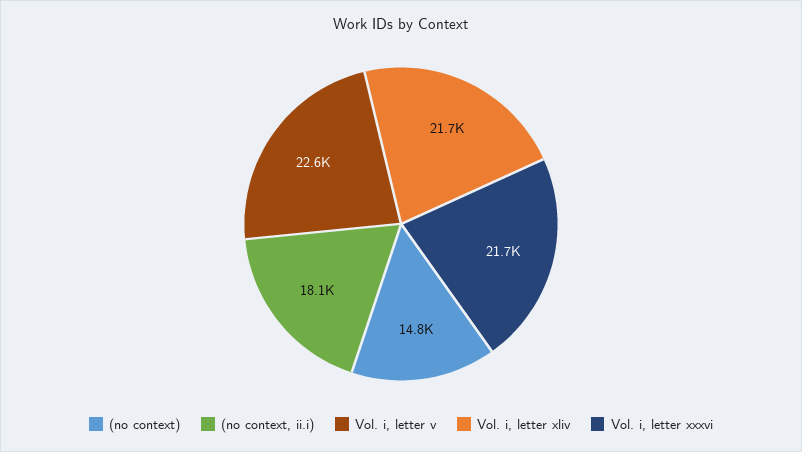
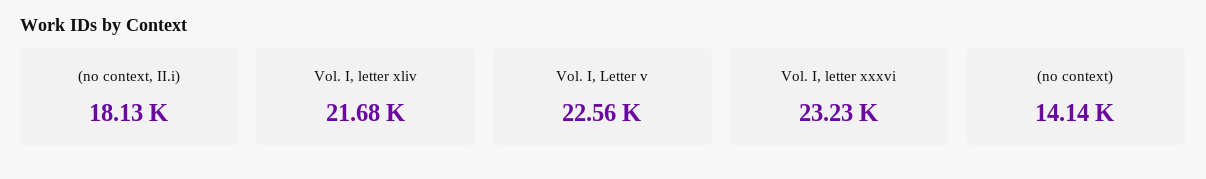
  {
-   "(no context)": 14800,
+   "(no context)": 14140,
    "(no context, ii.i)": 18130,
    "Vol. i, letter v": 22560,
    "Vol. i, letter xliv": 21680,
-   "Vol. i, letter xxxvi": 21700
+   "Vol. i, letter xxxvi": 23230
  }

